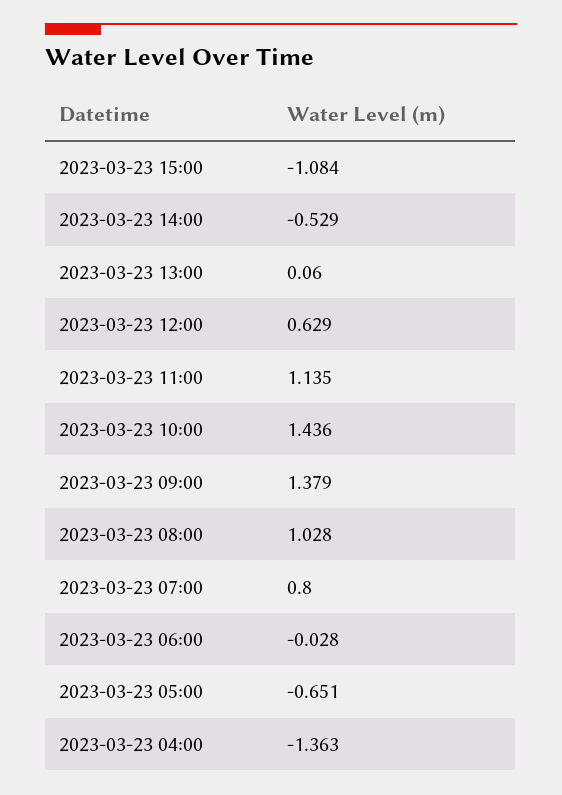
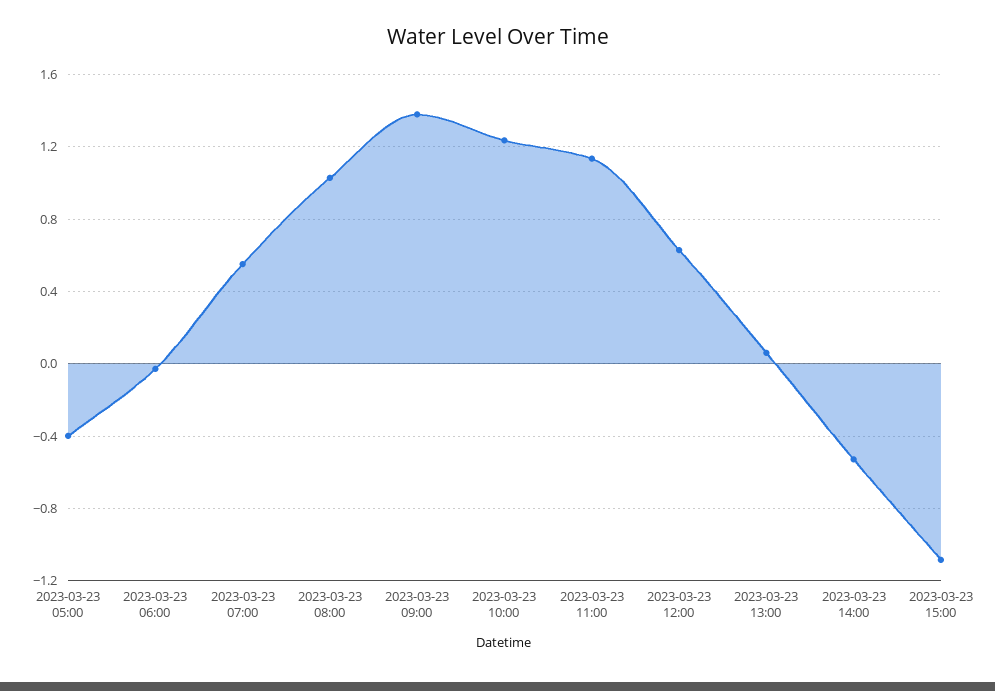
  {
    "2023-03-23 15:00": -1.084,
    "2023-03-23 14:00": -0.529,
    "2023-03-23 13:00": 0.06,
    "2023-03-23 12:00": 0.629,
    "2023-03-23 11:00": 1.135,
-   "2023-03-23 10:00": 1.436,
+   "2023-03-23 10:00": 1.25,
    "2023-03-23 09:00": 1.379,
    "2023-03-23 08:00": 1.028,
-   "2023-03-23 07:00": 0.8,
+   "2023-03-23 07:00": 0.55,
    "2023-03-23 06:00": -0.028,
-   "2023-03-23 05:00": -0.651,
+   "2023-03-23 05:00": -0.4
-   "2023-03-23 04:00": -1.363
  }

